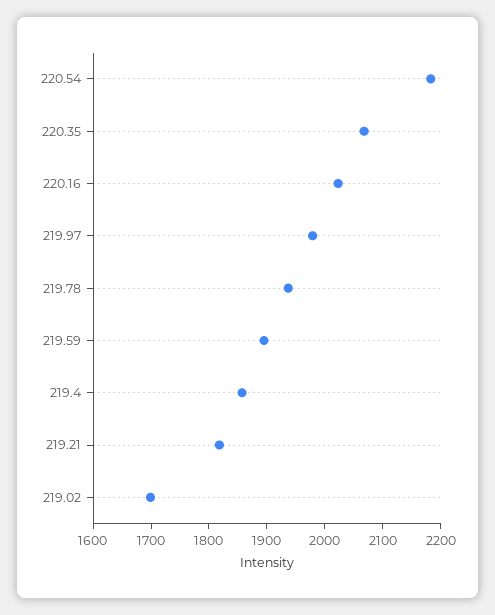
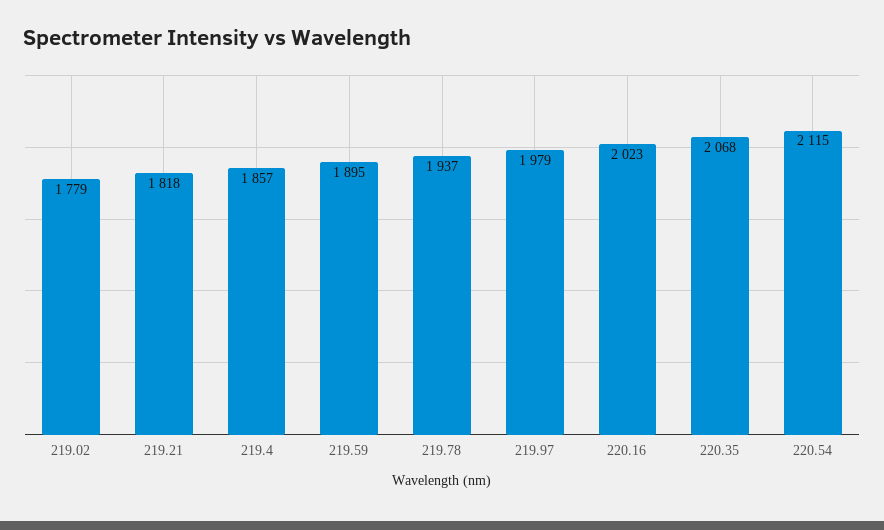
  {
-   "220.54": 2180,
+   "220.54": 2115,
    "220.35": 2068,
    "220.16": 2023,
    "219.97": 1979,
    "219.78": 1937,
    "219.59": 1895,
    "219.4": 1857,
    "219.21": 1818,
-   "219.02": 1700
+   "219.02": 1779
  }

